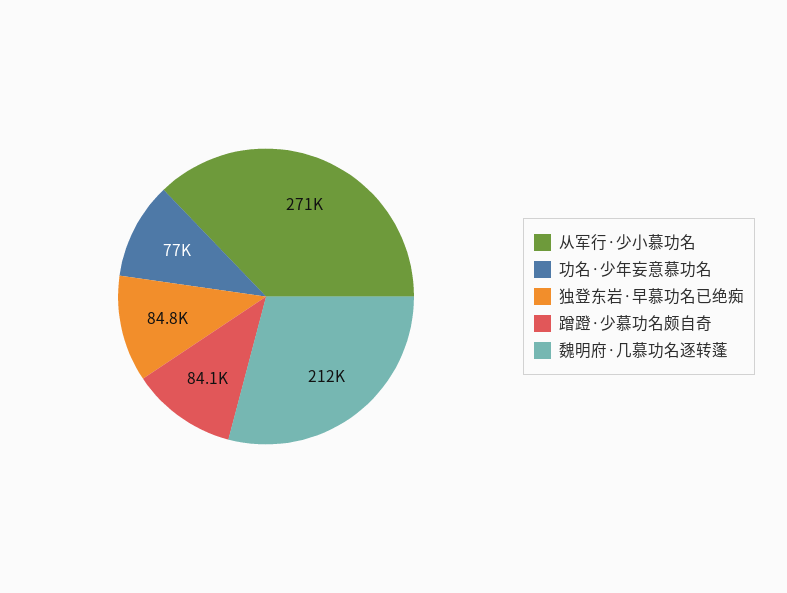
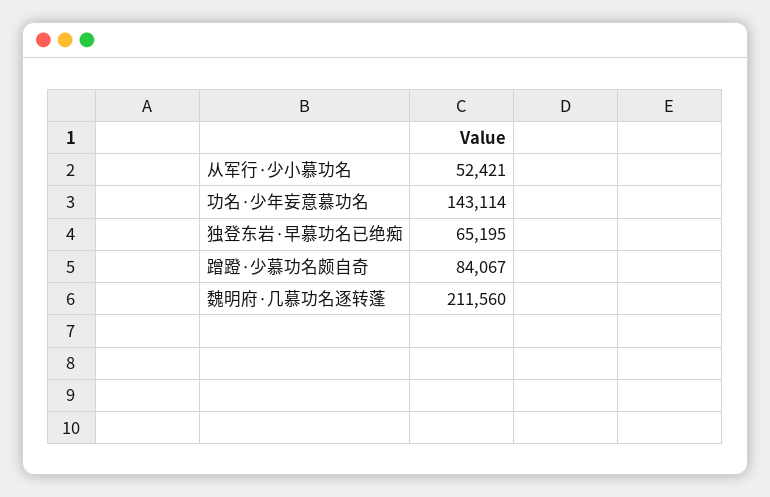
  {
-   "从军行·少小慕功名": 271000,
+   "从军行·少小慕功名": 52421,
-   "功名·少年妄意慕功名": 77000,
+   "功名·少年妄意慕功名": 143114,
-   "独登东岩·早慕功名已绝痴": 84800,
+   "独登东岩·早慕功名已绝痴": 65195,
    "蹭蹬·少慕功名颇自奇": 84067,
    "魏明府·几慕功名逐转蓬": 211560
  }

